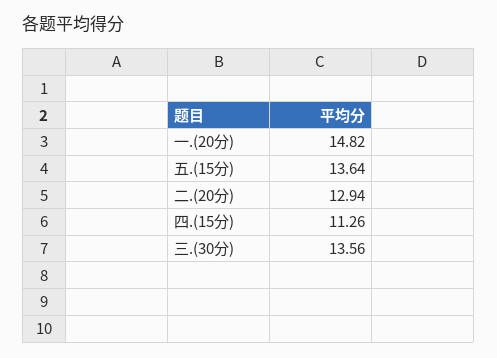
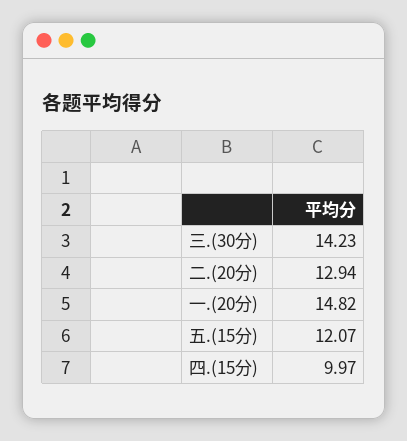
  {
    "一.(20分)": 14.82,
-   "五.(15分)": 13.64,
+   "五.(15分)": 12.07,
    "二.(20分)": 12.94,
-   "四.(15分)": 11.26,
+   "四.(15分)": 9.97,
-   "三.(30分)": 13.56
+   "三.(30分)": 14.23
  }

